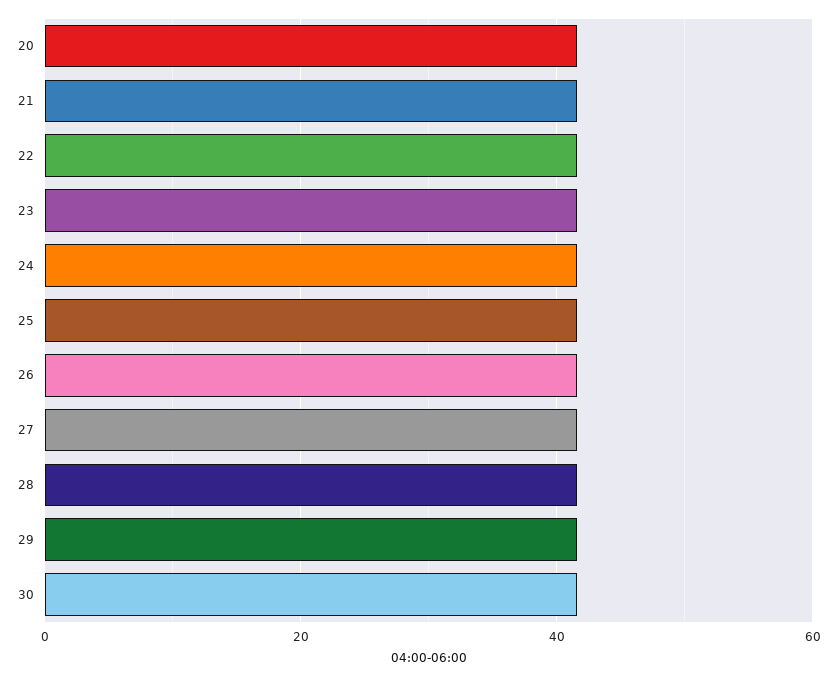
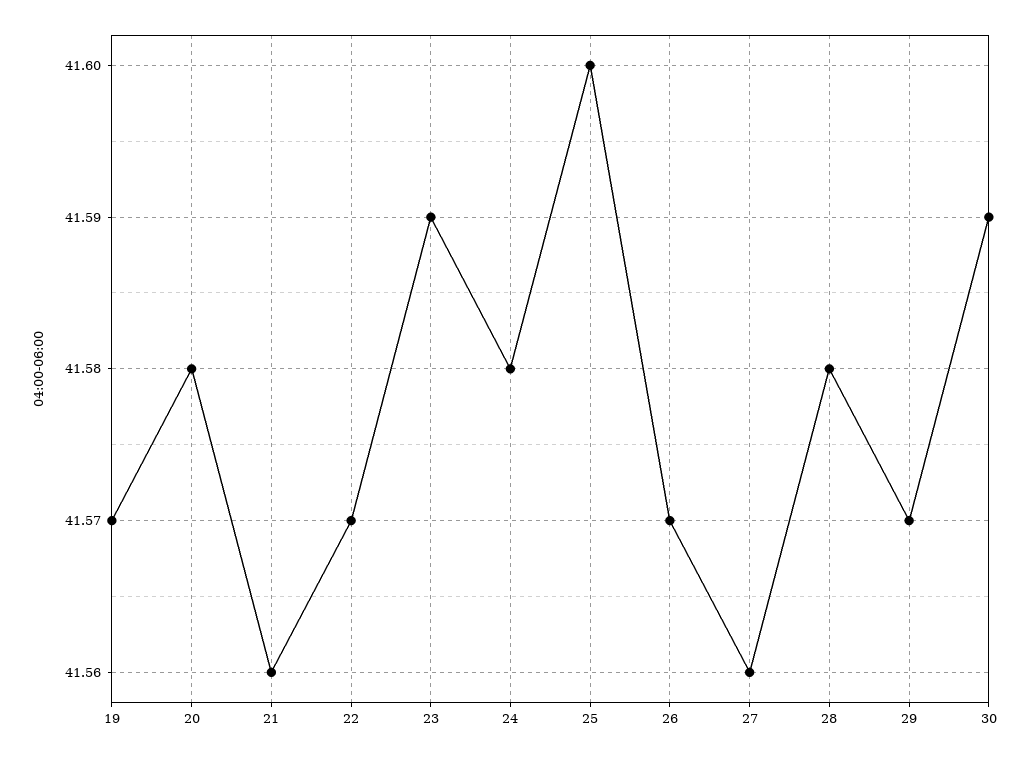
  {
    "20": 41.58,
    "21": 41.56,
    "22": 41.57,
    "23": 41.59,
    "24": 41.58,
    "25": 41.6,
    "26": 41.57,
    "27": 41.56,
    "28": 41.58,
    "29": 41.57,
-   "30": 41.59
+   "30": 41.59,
+   "19": 41.57
  }

